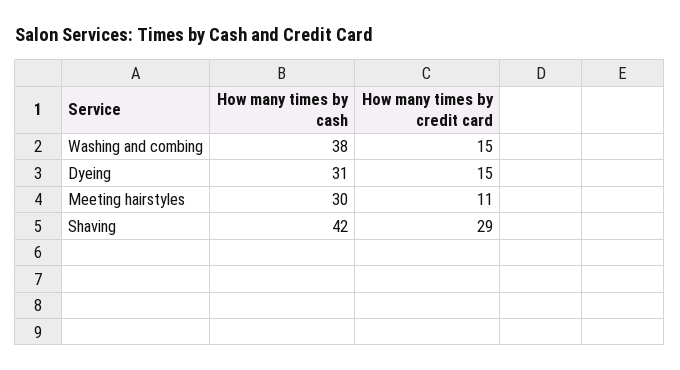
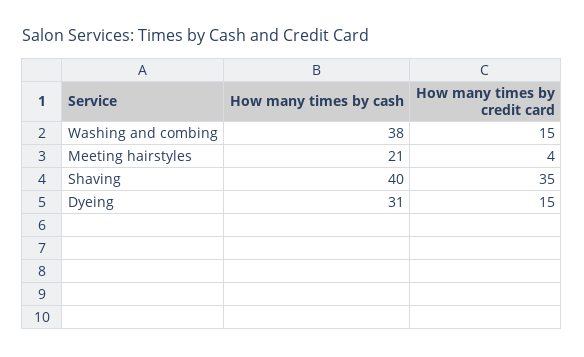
  {
    "How many times by cash": {
      "Washing and combing": 38,
      "Dyeing": 31,
-     "Meeting hairstyles": 30,
+     "Meeting hairstyles": 21,
-     "Shaving": 42
+     "Shaving": 40
    },
    "How many times by credit card": {
      "Washing and combing": 15,
      "Dyeing": 15,
-     "Meeting hairstyles": 11,
+     "Meeting hairstyles": 4,
-     "Shaving": 29
+     "Shaving": 35
    }
  }

